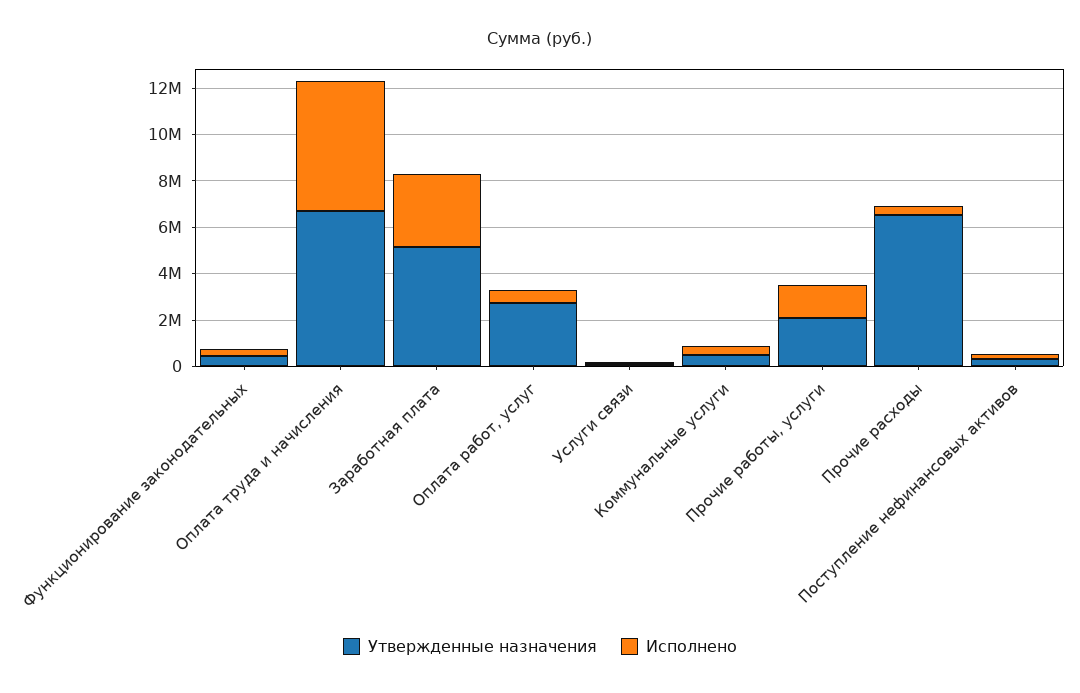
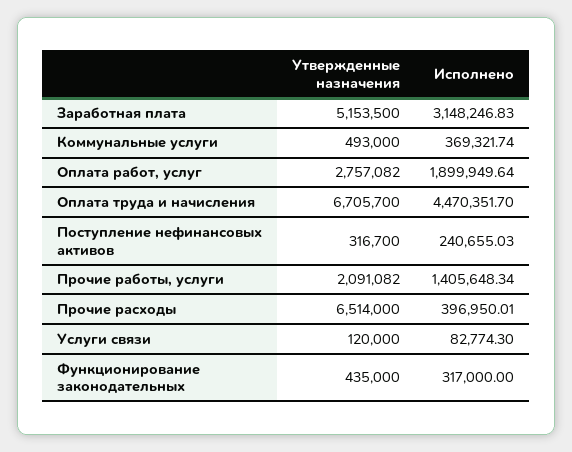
  {
    "Утвержденные назначения": {
      "Функционирование законодательных": 435000,
      "Оплата труда и начисления": 6705700,
      "Заработная плата": 5153500,
      "Оплата работ, услуг": 2757082,
      "Услуги связи": 120000,
      "Коммунальные услуги": 493000,
      "Прочие работы, услуги": 2091082,
      "Прочие расходы": 6514000,
      "Поступление нефинансовых активов": 316700
    },
    "Исполнено": {
      "Функционирование законодательных": 317000,
-     "Оплата труда и начисления": 5500000,
+     "Оплата труда и начисления": 4470351.7,
      "Заработная плата": 3148246.83,
-     "Оплата работ, услуг": 500000,
+     "Оплата работ, услуг": 1899949.64,
      "Услуги связи": 82774.3,
      "Коммунальные услуги": 369321.74,
      "Прочие работы, услуги": 1405648.34,
      "Прочие расходы": 396950.01,
      "Поступление нефинансовых активов": 240655.03
    }
  }

